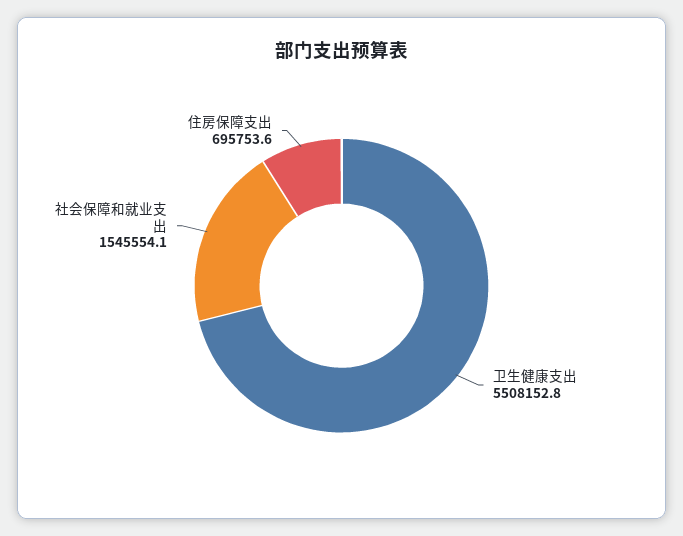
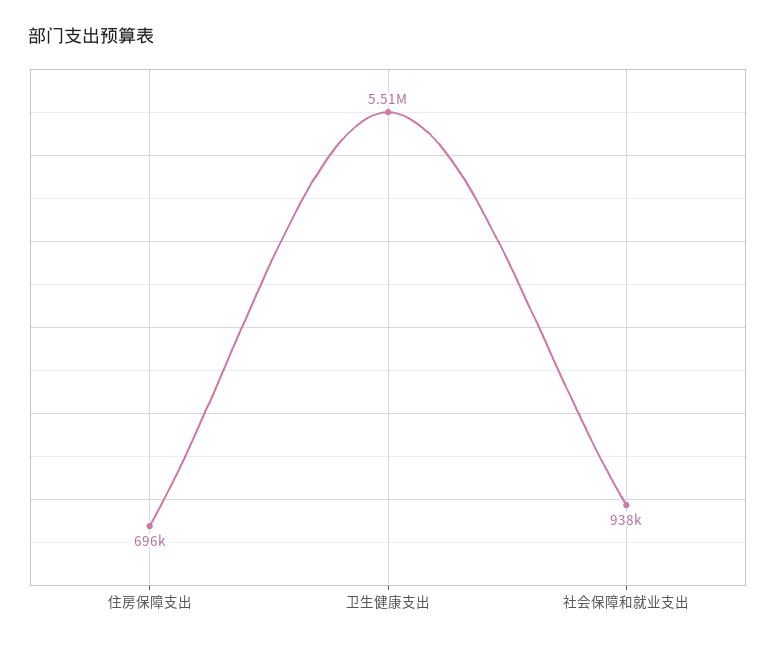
  {
    "卫生健康支出": 5508152.8,
-   "社会保障和就业支出": 1545554.1,
+   "社会保障和就业支出": 938000,
    "住房保障支出": 695753.6
  }

